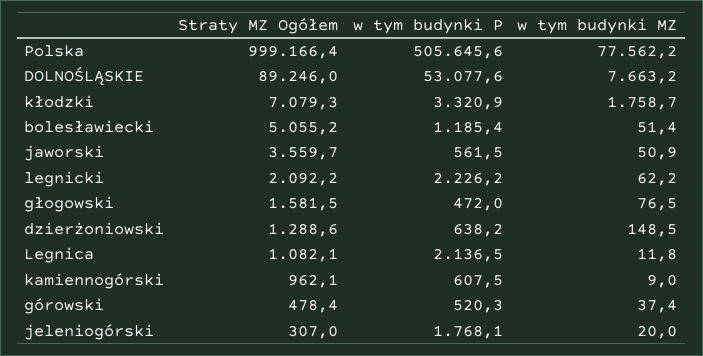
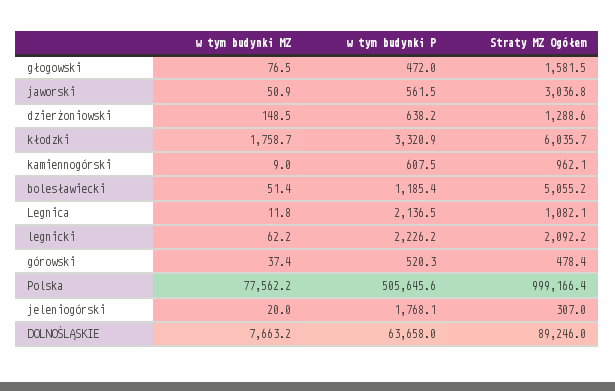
  {
    "Straty MZ Ogółem": {
      "Polska": 999166.4,
      "DOLNOŚLĄSKIE": 89246,
-     "kłodzki": 7079.3,
+     "kłodzki": 6035.7,
      "bolesławiecki": 5055.2,
-     "jaworski": 3559.7,
+     "jaworski": 3036.8,
      "legnicki": 2092.2,
      "głogowski": 1581.5,
      "dzierżoniowski": 1288.6,
      "Legnica": 1082.1,
      "kamiennogórski": 962.1,
      "górowski": 478.4,
      "jeleniogórski": 307
    },
    "w tym budynki P": {
      "Polska": 505645.6,
-     "DOLNOŚLĄSKIE": 53077.6,
+     "DOLNOŚLĄSKIE": 63658,
      "kłodzki": 3320.9,
      "bolesławiecki": 1185.4,
      "jaworski": 561.5,
      "legnicki": 2226.2,
      "głogowski": 472,
      "dzierżoniowski": 638.2,
      "Legnica": 2136.5,
      "kamiennogórski": 607.5,
      "górowski": 520.3,
      "jeleniogórski": 1768.1
    },
    "w tym budynki MZ": {
      "Polska": 77562.2,
      "DOLNOŚLĄSKIE": 7663.2,
      "kłodzki": 1758.7,
      "bolesławiecki": 51.4,
      "jaworski": 50.9,
      "legnicki": 62.2,
      "głogowski": 76.5,
      "dzierżoniowski": 148.5,
      "Legnica": 11.8,
      "kamiennogórski": 9,
      "górowski": 37.4,
      "jeleniogórski": 20
    }
  }

